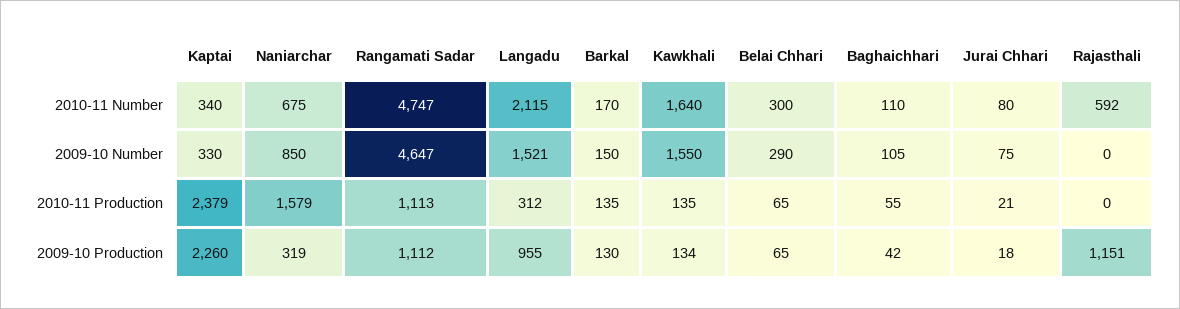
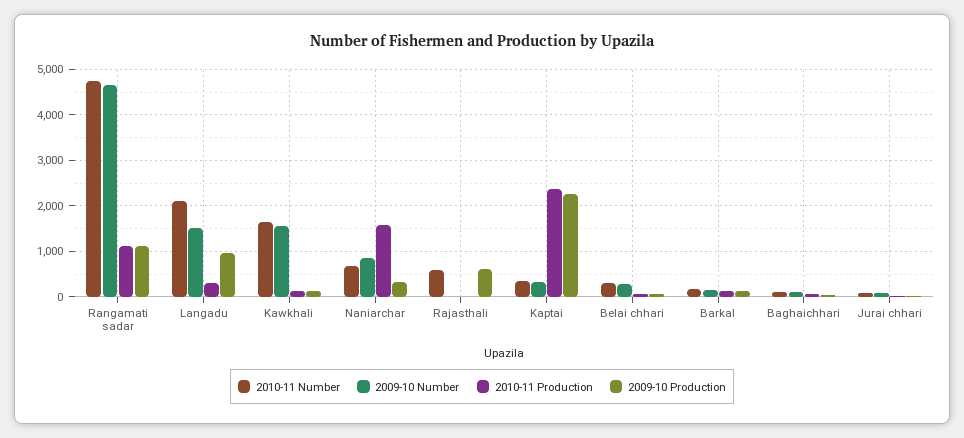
  {
    "2010-11 Number": {
      "Kaptai": 340,
      "Naniarchar": 675,
      "Rangamati Sadar": 4747,
      "Langadu": 2115,
      "Barkal": 170,
      "Kawkhali": 1640,
      "Belai Chhari": 300,
      "Baghaichhari": 110,
      "Jurai Chhari": 80,
      "Rajasthali": 592
    },
    "2009-10 Number": {
      "Kaptai": 330,
      "Naniarchar": 850,
      "Rangamati Sadar": 4647,
      "Langadu": 1521,
      "Barkal": 150,
      "Kawkhali": 1550,
      "Belai Chhari": 290,
      "Baghaichhari": 105,
      "Jurai Chhari": 75,
      "Rajasthali": 0
    },
    "2010-11 Production": {
      "Kaptai": 2379,
      "Naniarchar": 1579,
      "Rangamati Sadar": 1113,
      "Langadu": 312,
      "Barkal": 135,
      "Kawkhali": 135,
      "Belai Chhari": 65,
      "Baghaichhari": 55,
      "Jurai Chhari": 21,
      "Rajasthali": 0
    },
    "2009-10 Production": {
      "Kaptai": 2260,
      "Naniarchar": 319,
      "Rangamati Sadar": 1112,
      "Langadu": 955,
      "Barkal": 130,
      "Kawkhali": 134,
      "Belai Chhari": 65,
      "Baghaichhari": 42,
      "Jurai Chhari": 18,
-     "Rajasthali": 1151
+     "Rajasthali": 600
    }
  }

